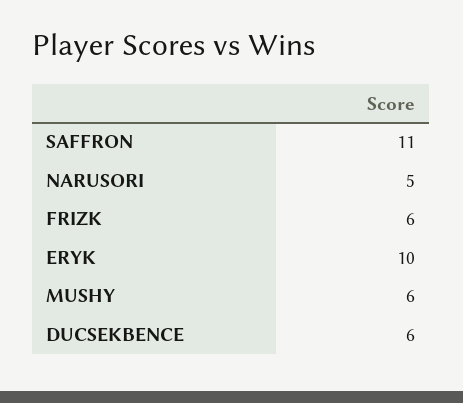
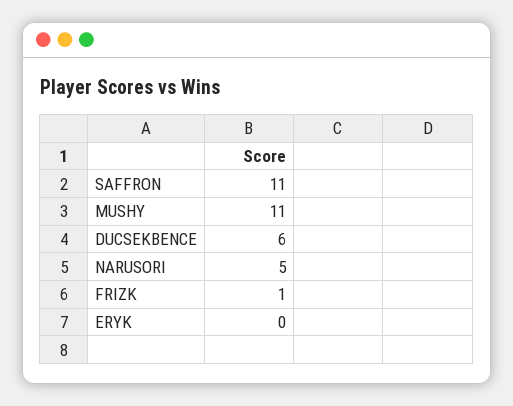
  {
    "SAFFRON": 11,
    "NARUSORI": 5,
-   "FRIZK": 6,
+   "FRIZK": 1,
-   "ERYK": 10,
+   "ERYK": 0,
-   "MUSHY": 6,
+   "MUSHY": 11,
    "DUCSEKBENCE": 6
  }

